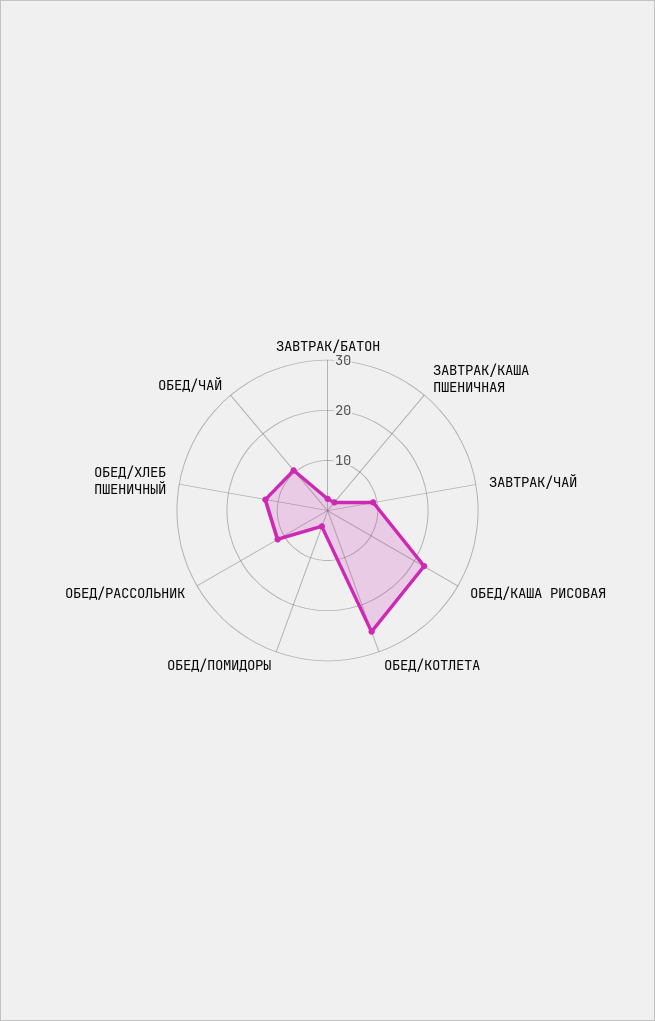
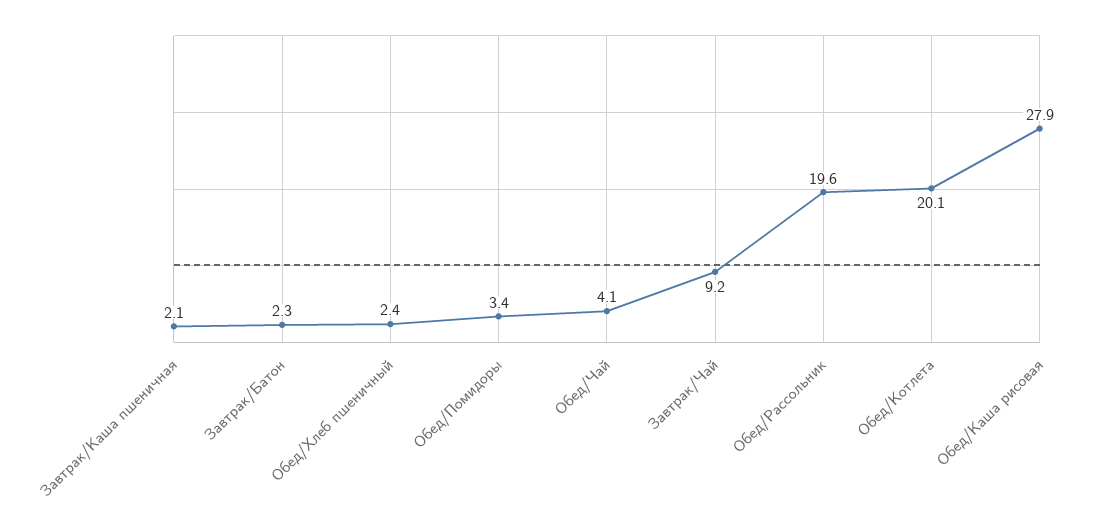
  {
    "ЗАВТРАК/БАТОН": 2.3,
    "ЗАВТРАК/КАША ПШЕНИЧНАЯ": 2.1,
    "ЗАВТРАК/ЧАЙ": 9.2,
-   "ОБЕД/КАША РИСОВАЯ": 22,
+   "ОБЕД/КАША РИСОВАЯ": 27.9,
-   "ОБЕД/КОТЛЕТА": 26,
+   "ОБЕД/КОТЛЕТА": 20.1,
    "ОБЕД/ПОМИДОРЫ": 3.4,
-   "ОБЕД/РАССОЛЬНИК": 12,
+   "ОБЕД/РАССОЛЬНИК": 19.6,
-   "ОБЕД/ХЛЕБ ПШЕНИЧНЫЙ": 12,
+   "ОБЕД/ХЛЕБ ПШЕНИЧНЫЙ": 2.4,
-   "ОБЕД/ЧАЙ": 10
+   "ОБЕД/ЧАЙ": 4.1
  }

